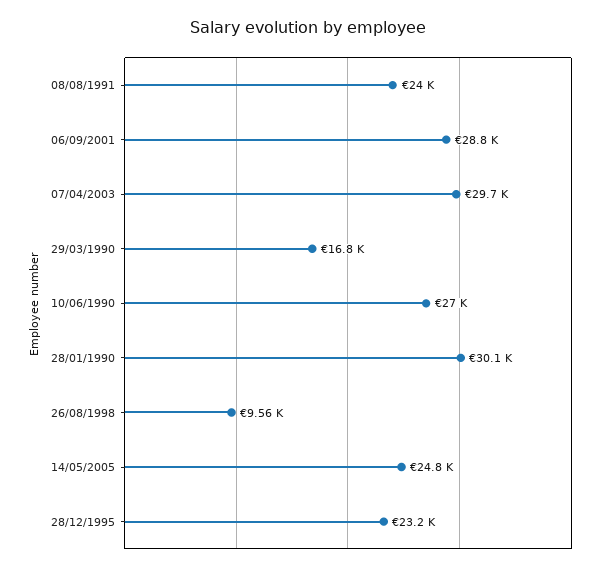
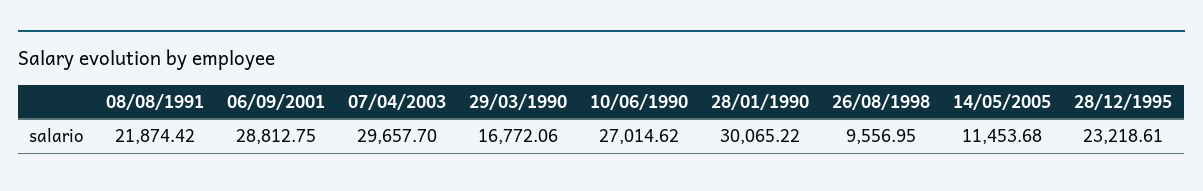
  {
-   "08/08/1991": 24000,
+   "08/08/1991": 21874.42,
    "06/09/2001": 28812.75,
    "07/04/2003": 29657.7,
    "29/03/1990": 16772.06,
    "10/06/1990": 27014.62,
    "28/01/1990": 30065.22,
    "26/08/1998": 9556.95,
-   "14/05/2005": 24800,
+   "14/05/2005": 11453.68,
    "28/12/1995": 23218.61
  }

